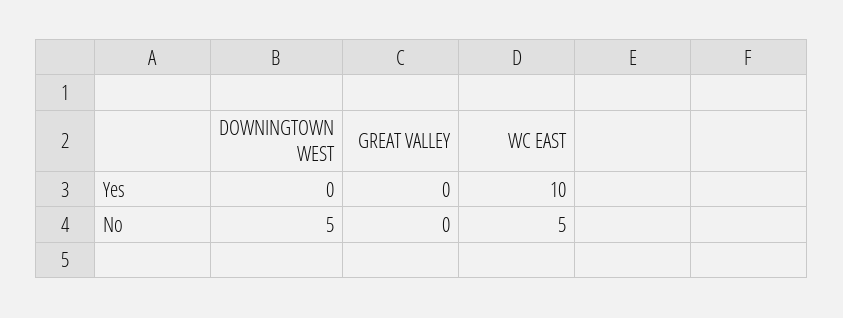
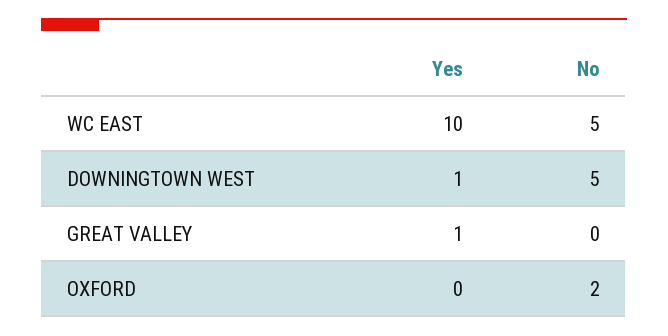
  {
    "DOWNINGTOWN WEST": {
-     "Yes": 0,
+     "Yes": 1,
      "No": 5
    },
    "GREAT VALLEY": {
-     "Yes": 0,
+     "Yes": 1,
      "No": 0
    },
    "WC EAST": {
      "Yes": 10,
      "No": 5
-   }
+   },
+   "OXFORD": {
+     "Yes": 0,
+     "No": 2
+   }
  }

